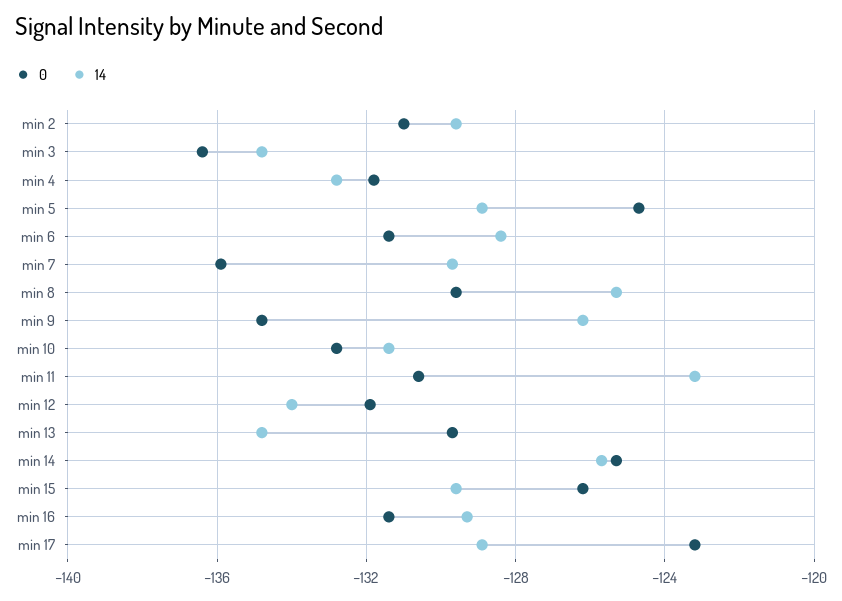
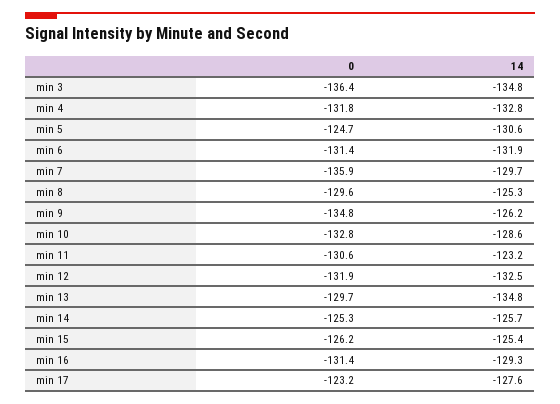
  {
    "0": {
-     "min 2": -131,
      "min 3": -136.4,
      "min 4": -131.8,
      "min 5": -124.7,
      "min 6": -131.4,
      "min 7": -135.9,
      "min 8": -129.6,
      "min 9": -134.8,
      "min 10": -132.8,
      "min 11": -130.6,
      "min 12": -131.9,
      "min 13": -129.7,
      "min 14": -125.3,
      "min 15": -126.2,
      "min 16": -131.4,
      "min 17": -123.2
    },
    "14": {
-     "min 2": -129.5,
      "min 3": -134.8,
      "min 4": -132.8,
-     "min 5": -129,
+     "min 5": -130.6,
-     "min 6": -128.5,
+     "min 6": -131.9,
      "min 7": -129.7,
      "min 8": -125.3,
      "min 9": -126.2,
-     "min 10": -131.5,
+     "min 10": -128.6,
      "min 11": -123.2,
-     "min 12": -134,
+     "min 12": -132.5,
      "min 13": -134.8,
      "min 14": -125.7,
-     "min 15": -129.5,
+     "min 15": -125.4,
      "min 16": -129.3,
-     "min 17": -129
+     "min 17": -127.6
    }
  }

